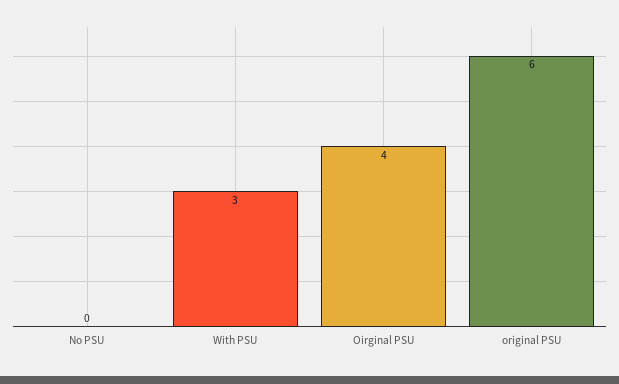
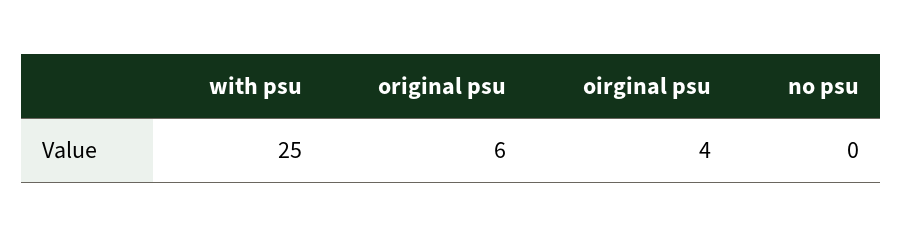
  {
    "No PSU": 0,
-   "With PSU": 3,
+   "With PSU": 25,
    "Oirginal PSU": 4,
    "original PSU": 6
  }

